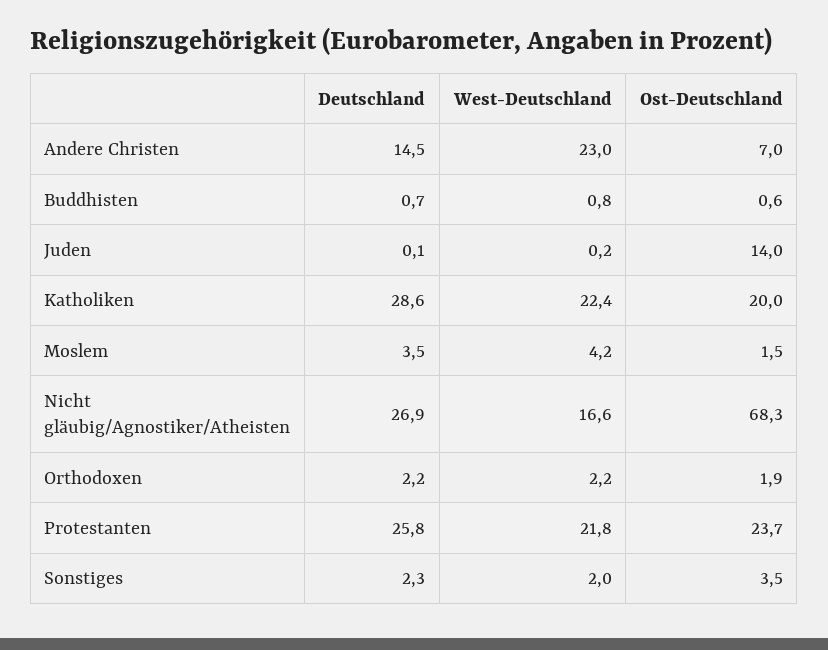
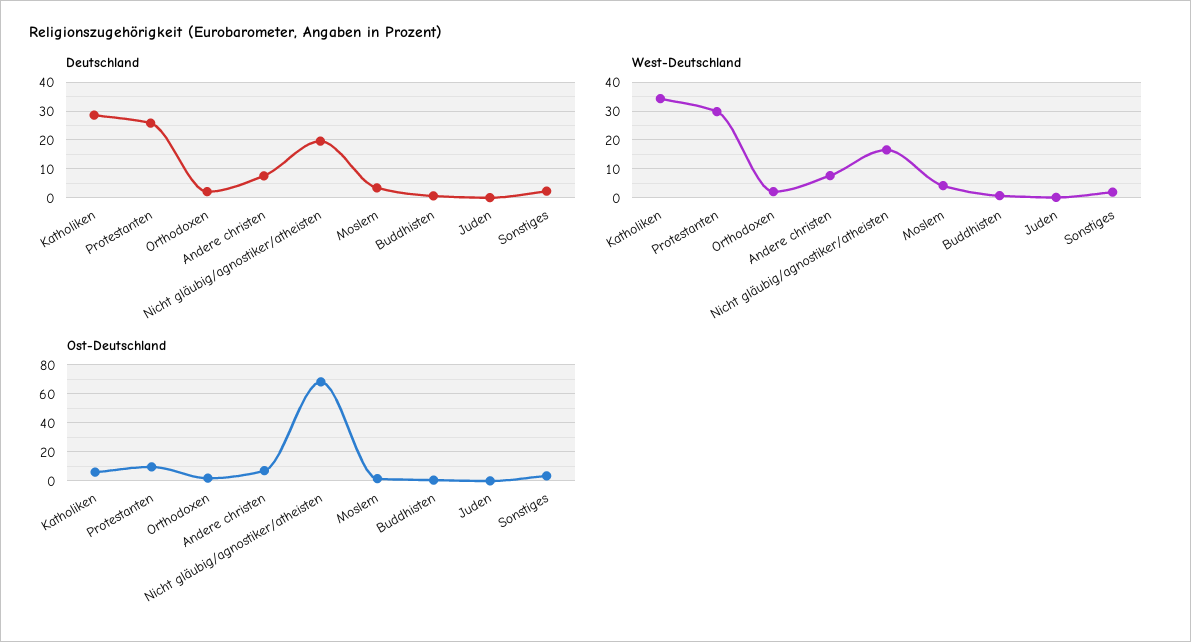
  {
    "Deutschland": {
-     "Andere Christen": 14.5,
+     "Andere Christen": 7.5,
      "Buddhisten": 0.7,
      "Juden": 0.1,
      "Katholiken": 28.6,
      "Moslem": 3.5,
-     "Nicht gläubig/Agnostiker/Atheisten": 26.9,
+     "Nicht gläubig/Agnostiker/Atheisten": 20,
      "Orthodoxen": 2.2,
      "Protestanten": 25.8,
      "Sonstiges": 2.3
    },
    "West-Deutschland": {
-     "Andere Christen": 23,
+     "Andere Christen": 7.5,
      "Buddhisten": 0.8,
      "Juden": 0.2,
-     "Katholiken": 22.4,
+     "Katholiken": 35,
      "Moslem": 4.2,
      "Nicht gläubig/Agnostiker/Atheisten": 16.6,
      "Orthodoxen": 2.2,
-     "Protestanten": 21.8,
+     "Protestanten": 30,
      "Sonstiges": 2
    },
    "Ost-Deutschland": {
      "Andere Christen": 7,
      "Buddhisten": 0.6,
-     "Juden": 14,
+     "Juden": 0,
-     "Katholiken": 20,
+     "Katholiken": 5,
      "Moslem": 1.5,
      "Nicht gläubig/Agnostiker/Atheisten": 68.3,
      "Orthodoxen": 1.9,
-     "Protestanten": 23.7,
+     "Protestanten": 10,
      "Sonstiges": 3.5
    }
  }

